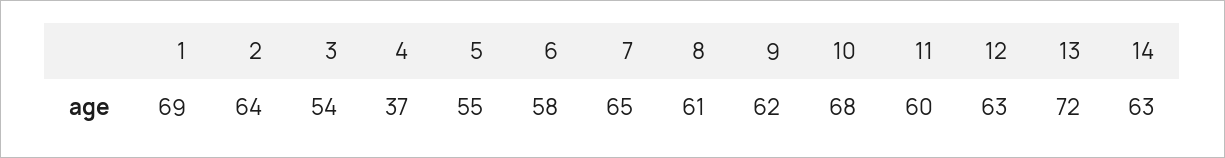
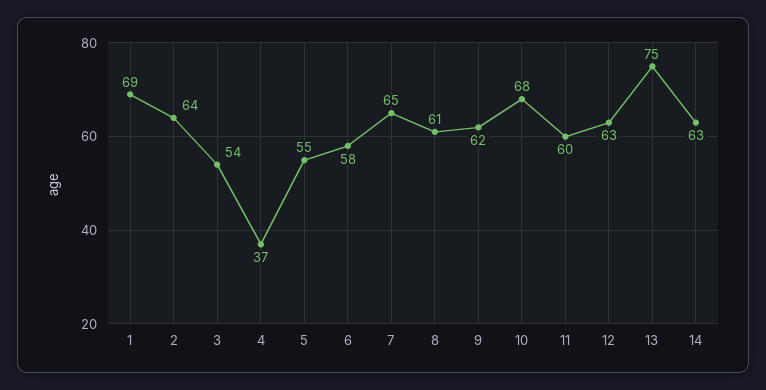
  {
    "1": 69,
    "2": 64,
    "3": 54,
    "4": 37,
    "5": 55,
    "6": 58,
    "7": 65,
    "8": 61,
    "9": 62,
    "10": 68,
    "11": 60,
    "12": 63,
-   "13": 72,
+   "13": 75,
    "14": 63
  }

